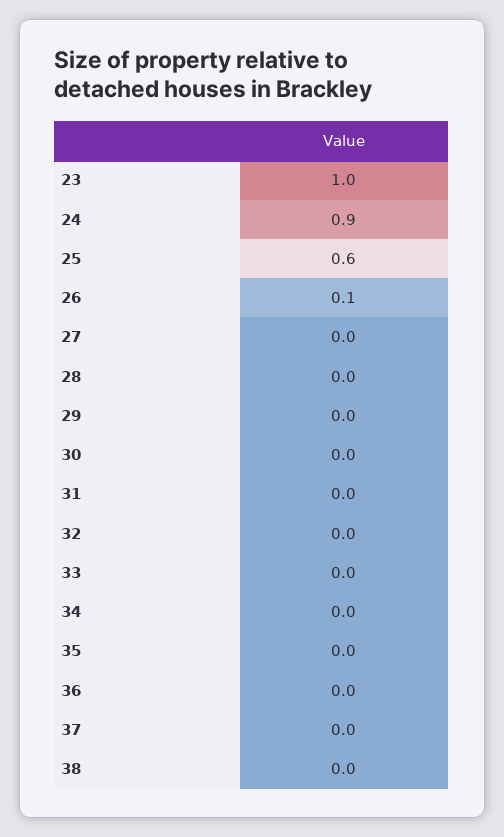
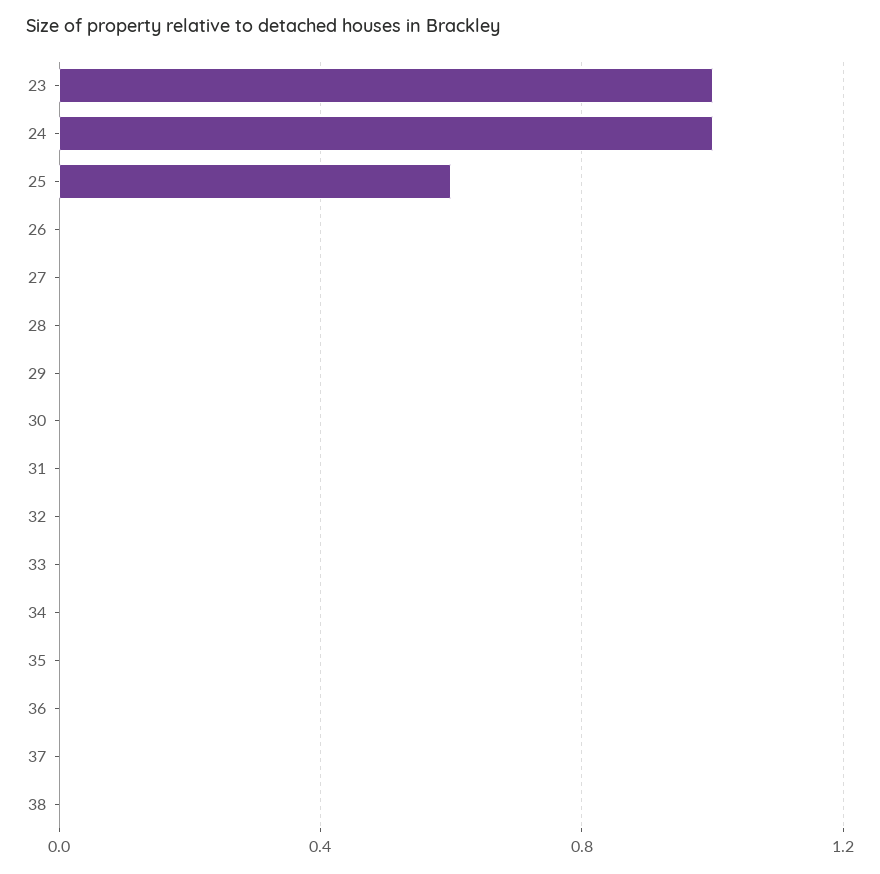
  {
    "23": 1,
-   "24": 0.9,
+   "24": 1,
    "25": 0.6,
-   "26": 0.1,
+   "26": 0,
    "27": 0,
    "28": 0,
    "29": 0,
    "30": 0,
    "31": 0,
    "32": 0,
    "33": 0,
    "34": 0,
    "35": 0,
    "36": 0,
    "37": 0,
    "38": 0
  }

